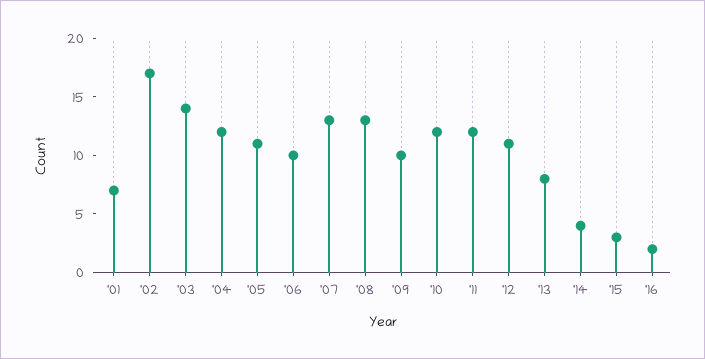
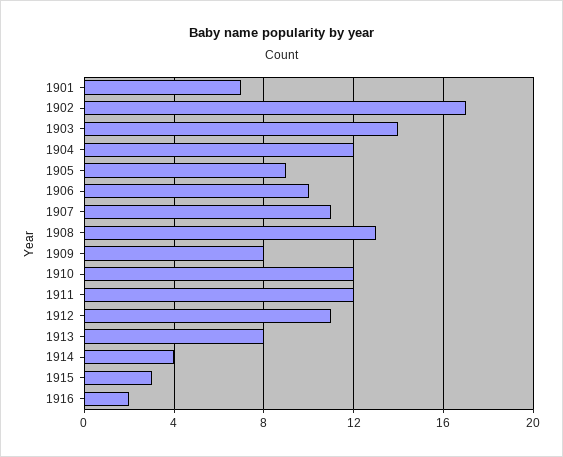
  {
    "'01": 7,
    "'02": 17,
    "'03": 14,
    "'04": 12,
-   "'05": 11,
+   "'05": 9,
    "'06": 10,
-   "'07": 13,
+   "'07": 11,
    "'08": 13,
-   "'09": 10,
+   "'09": 8,
    "'10": 12,
    "'11": 12,
    "'12": 11,
    "'13": 8,
    "'14": 4,
    "'15": 3,
    "'16": 2
  }

